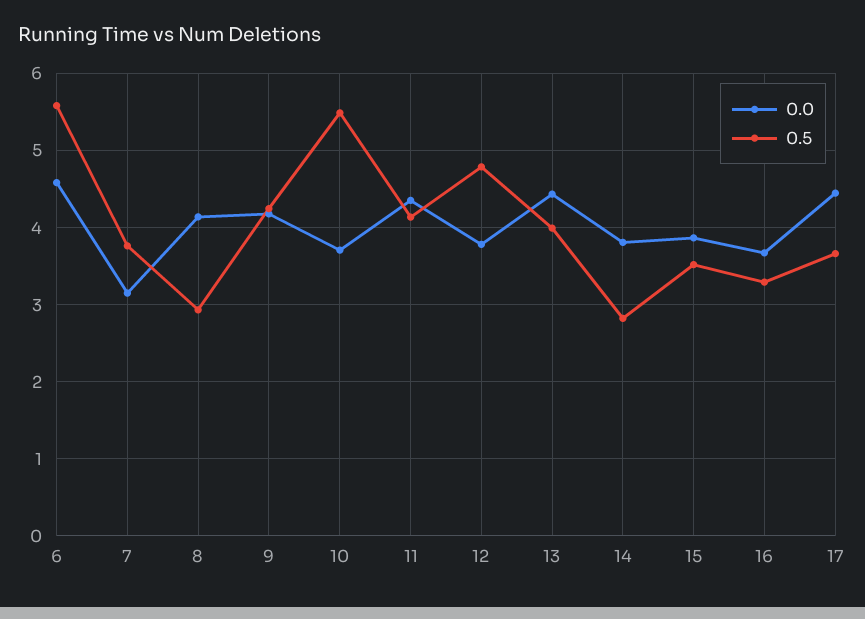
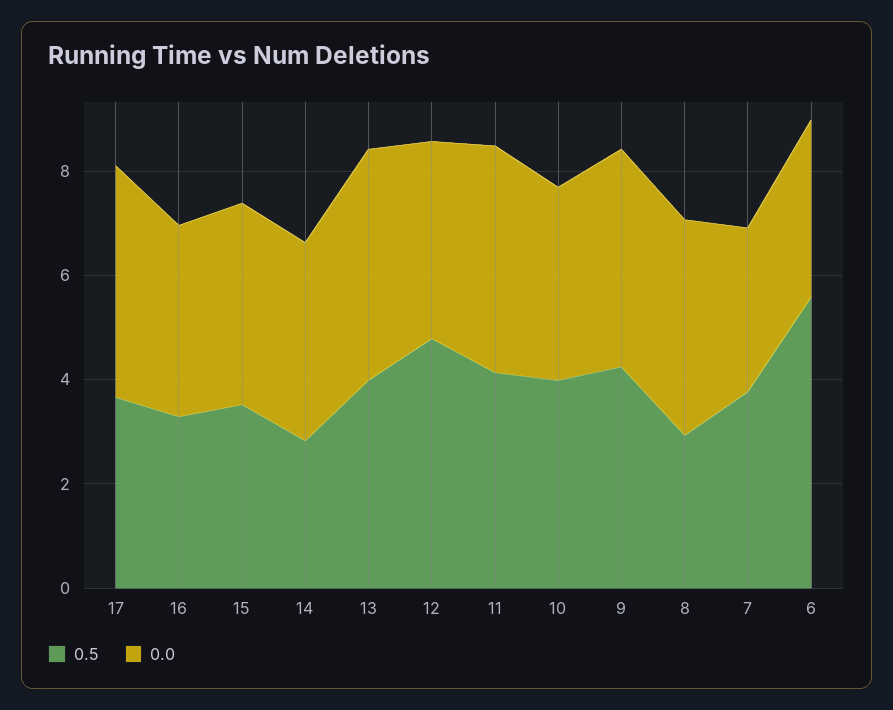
  {
    "0.0": {
-     "6": 4.6,
+     "6": 3.5,
      "7": 3.2,
      "8": 4.1,
      "9": 4.2,
      "10": 3.7,
      "11": 4.4,
      "12": 3.8,
      "13": 4.4,
      "14": 3.8,
      "15": 3.9,
      "16": 3.7,
      "17": 4.4
    },
    "0.5": {
      "6": 5.6,
      "7": 3.8,
      "8": 2.9,
      "9": 4.2,
-     "10": 5.5,
+     "10": 4,
      "11": 4.1,
      "12": 4.8,
      "13": 4,
      "14": 2.8,
      "15": 3.5,
      "16": 3.3,
      "17": 3.7
    }
  }

